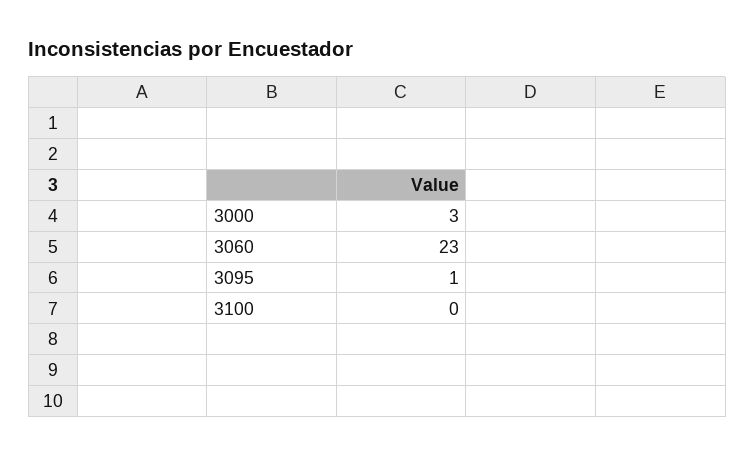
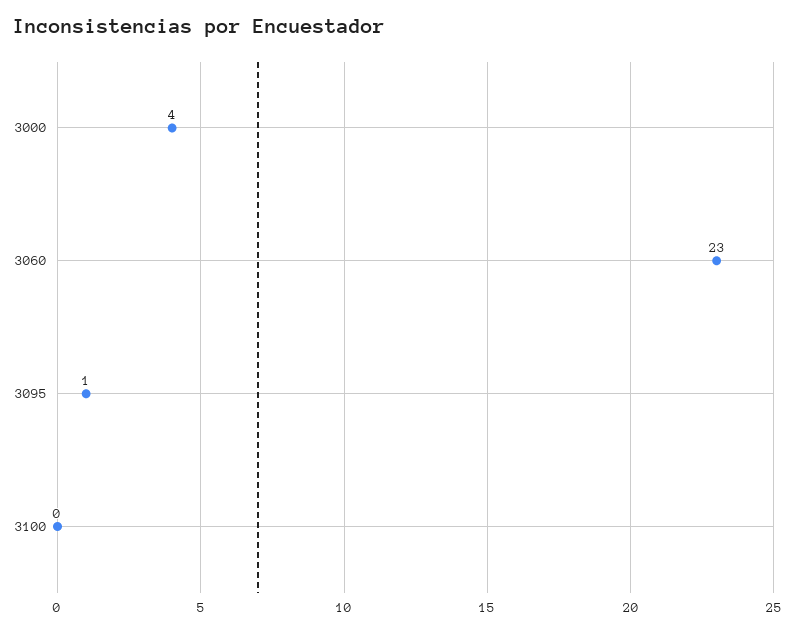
  {
-   "3000": 3,
+   "3000": 4,
    "3060": 23,
    "3095": 1,
    "3100": 0
  }

